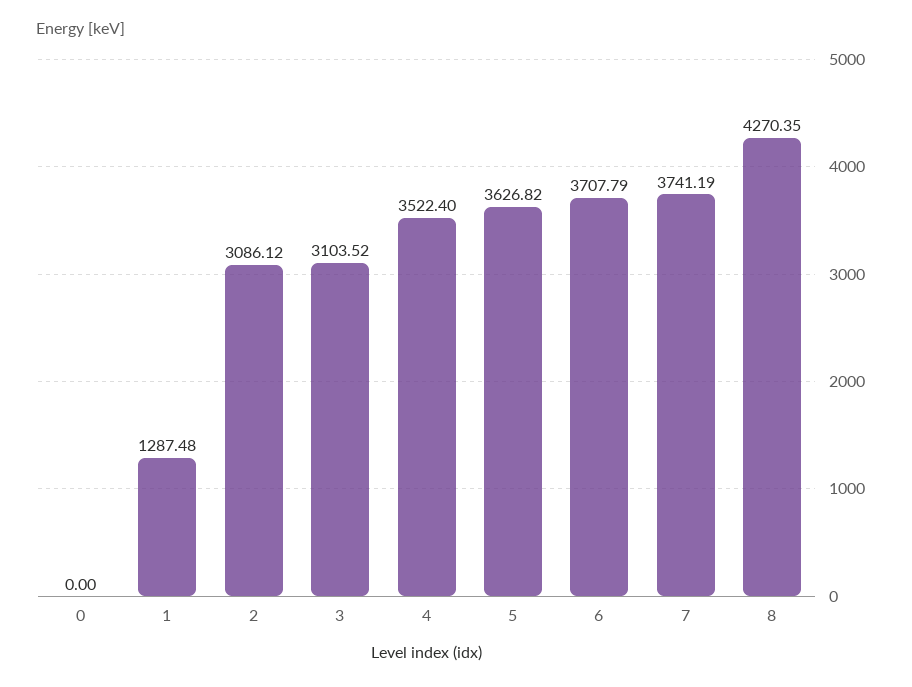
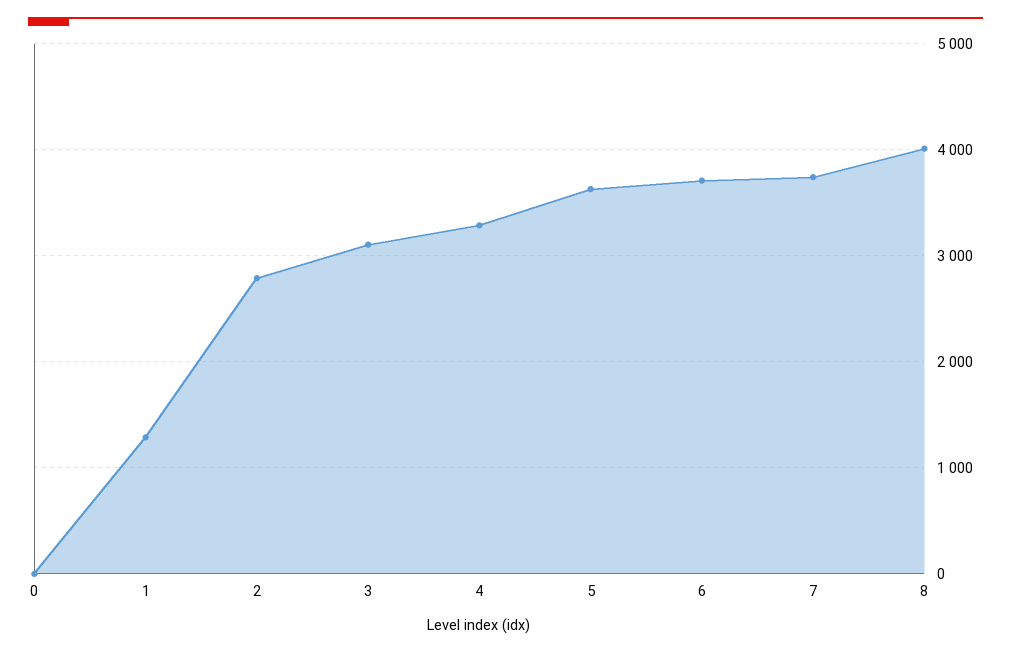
  {
    "0": 0,
    "1": 1287.48,
-   "2": 3086.12,
+   "2": 2800,
    "3": 3103.52,
-   "4": 3522.4,
+   "4": 3300,
    "5": 3626.82,
    "6": 3707.79,
    "7": 3741.19,
-   "8": 4270.35
+   "8": 4000
  }

